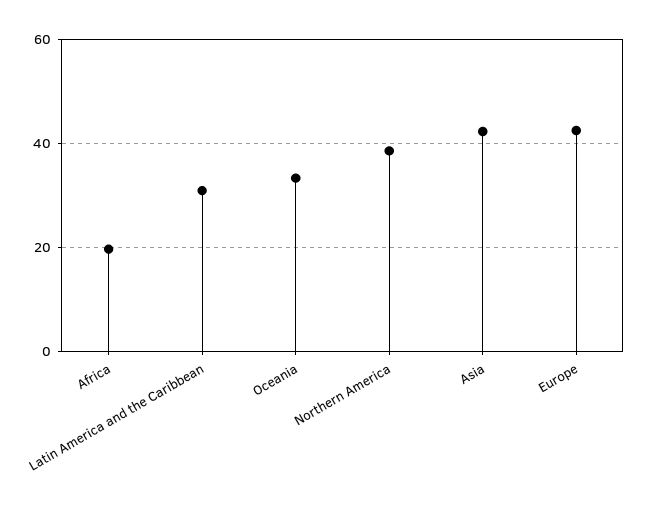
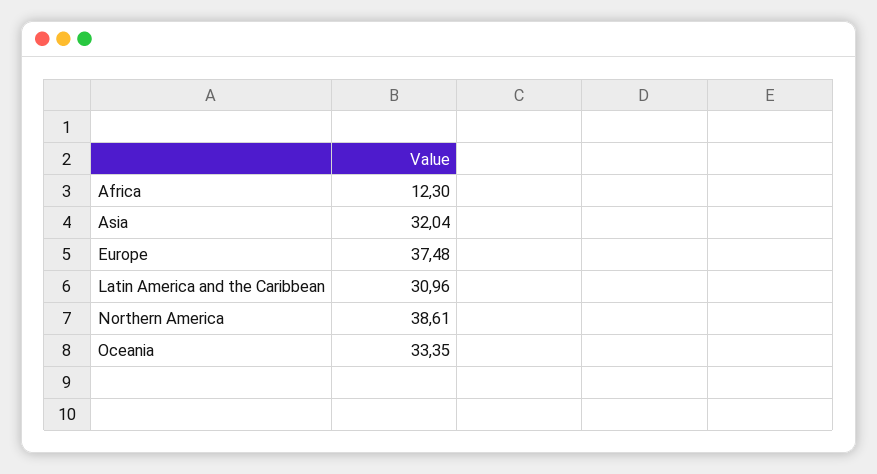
  {
-   "Africa": 20,
+   "Africa": 12.3,
    "Latin America and the Caribbean": 30.96,
    "Oceania": 33.35,
    "Northern America": 38.61,
-   "Asia": 42,
+   "Asia": 32.04,
-   "Europe": 42
+   "Europe": 37.48
  }

